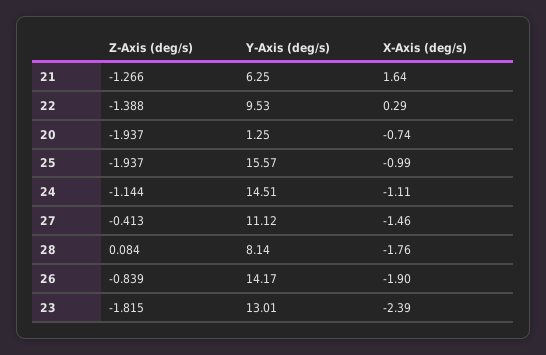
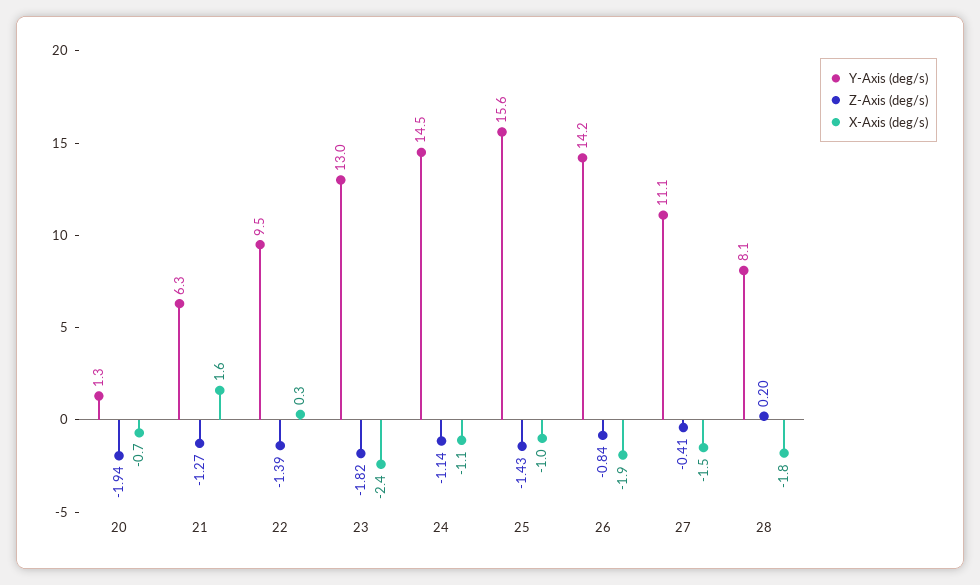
  {
    "Z-Axis (deg/s)": {
      "21": -1.266,
      "22": -1.388,
      "20": -1.937,
-     "25": -1.937,
+     "25": -1.43,
      "24": -1.144,
      "27": -0.413,
-     "28": 0.084,
+     "28": 0.2,
      "26": -0.839,
      "23": -1.815
    },
    "Y-Axis (deg/s)": {
      "21": 6.25,
      "22": 9.53,
      "20": 1.25,
      "25": 15.57,
      "24": 14.51,
      "27": 11.12,
      "28": 8.14,
      "26": 14.17,
      "23": 13.01
    },
    "X-Axis (deg/s)": {
      "21": 1.64,
      "22": 0.29,
      "20": -0.74,
      "25": -0.99,
      "24": -1.11,
      "27": -1.46,
      "28": -1.76,
      "26": -1.9,
      "23": -2.39
    }
  }

